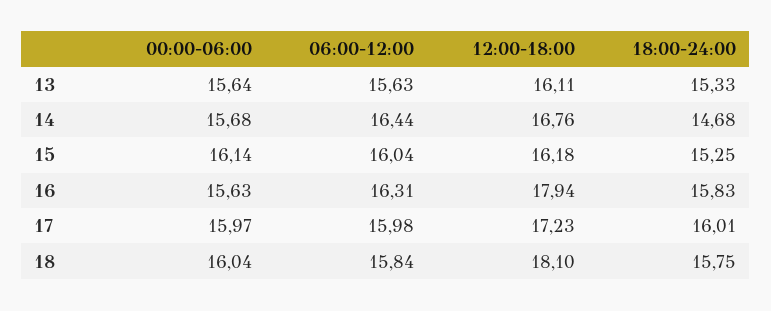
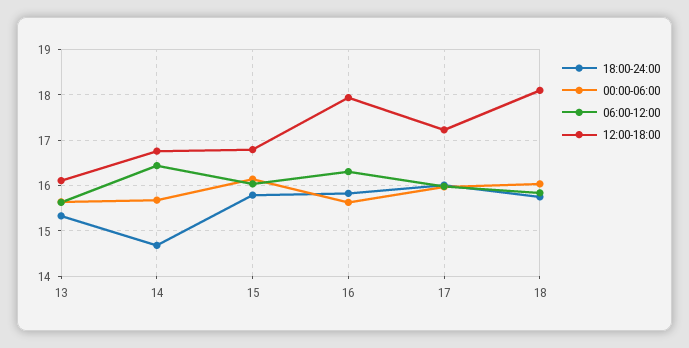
  {
    "00:00-06:00": {
      "13": 15.64,
      "14": 15.68,
      "15": 16.14,
      "16": 15.63,
      "17": 15.97,
      "18": 16.04
    },
    "06:00-12:00": {
      "13": 15.63,
      "14": 16.44,
      "15": 16.04,
      "16": 16.31,
      "17": 15.98,
      "18": 15.84
    },
    "12:00-18:00": {
      "13": 16.11,
      "14": 16.76,
-     "15": 16.18,
+     "15": 16.8,
      "16": 17.94,
      "17": 17.23,
      "18": 18.1
    },
    "18:00-24:00": {
      "13": 15.33,
      "14": 14.68,
-     "15": 15.25,
+     "15": 15.8,
      "16": 15.83,
      "17": 16.01,
      "18": 15.75
    }
  }

